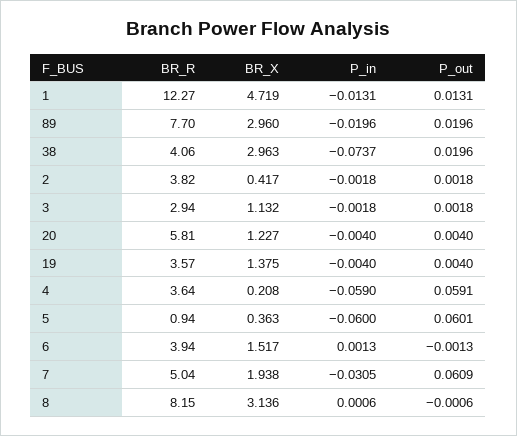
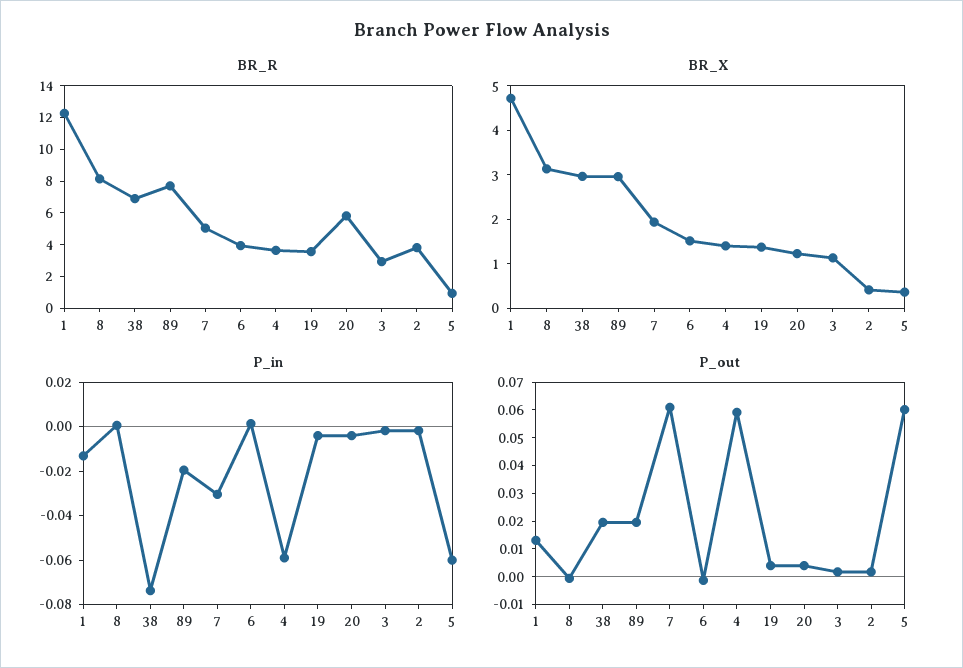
  {
    "BR_R": {
      "1": 12.27,
      "89": 7.7,
-     "38": 4.06,
+     "38": 7,
      "2": 3.82,
      "3": 2.94,
      "20": 5.81,
      "19": 3.57,
      "4": 3.64,
      "5": 0.94,
      "6": 3.94,
      "7": 5.04,
      "8": 8.15
    },
    "BR_X": {
      "1": 4.719,
      "89": 2.96,
      "38": 2.963,
      "2": 0.417,
      "3": 1.132,
      "20": 1.227,
      "19": 1.375,
-     "4": 0.208,
+     "4": 1.4,
      "5": 0.363,
      "6": 1.517,
      "7": 1.938,
      "8": 3.136
    },
    "P_in": {
      "1": -0.0131,
      "89": -0.0196,
      "38": -0.0737,
      "2": -0.0018,
      "3": -0.0018,
      "20": -0.004,
      "19": -0.004,
      "4": -0.059,
      "5": -0.06,
      "6": 0.0013,
      "7": -0.0305,
      "8": 0.0006
    },
    "P_out": {
      "1": 0.0131,
      "89": 0.0196,
      "38": 0.0196,
      "2": 0.0018,
      "3": 0.0018,
      "20": 0.004,
      "19": 0.004,
      "4": 0.0591,
      "5": 0.0601,
      "6": -0.0013,
      "7": 0.0609,
      "8": -0.0006
    }
  }

